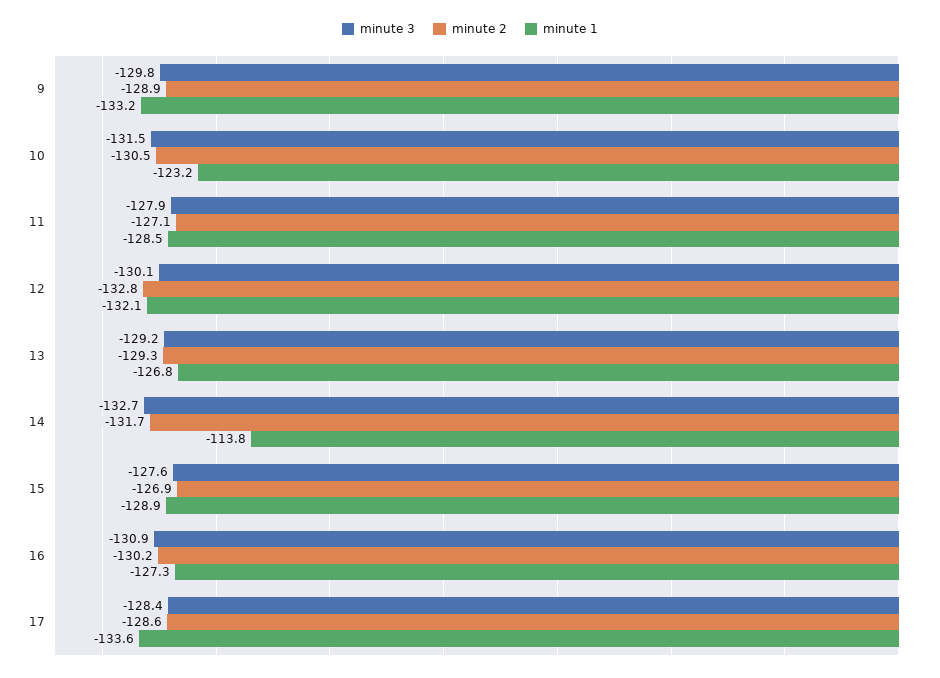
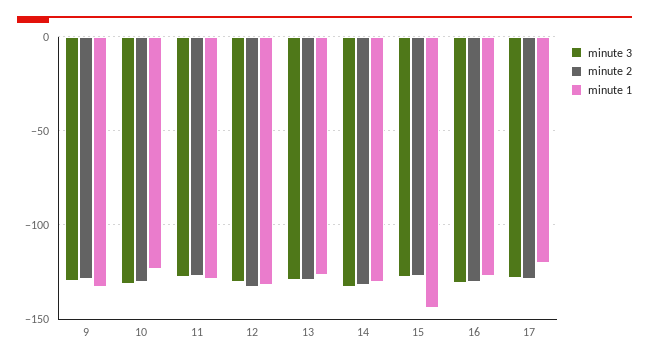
  {
    "minute 3": {
      "9": -129.8,
      "10": -131.5,
      "11": -127.9,
      "12": -130.1,
      "13": -129.2,
      "14": -132.7,
      "15": -127.6,
      "16": -130.9,
      "17": -128.4
    },
    "minute 2": {
      "9": -128.9,
      "10": -130.5,
      "11": -127.1,
      "12": -132.8,
      "13": -129.3,
      "14": -131.7,
      "15": -126.9,
      "16": -130.2,
      "17": -128.6
    },
    "minute 1": {
      "9": -133.2,
      "10": -123.2,
      "11": -128.5,
      "12": -132.1,
      "13": -126.8,
-     "14": -113.8,
+     "14": -130,
-     "15": -128.9,
+     "15": -145,
      "16": -127.3,
-     "17": -133.6
+     "17": -120
    }
  }

